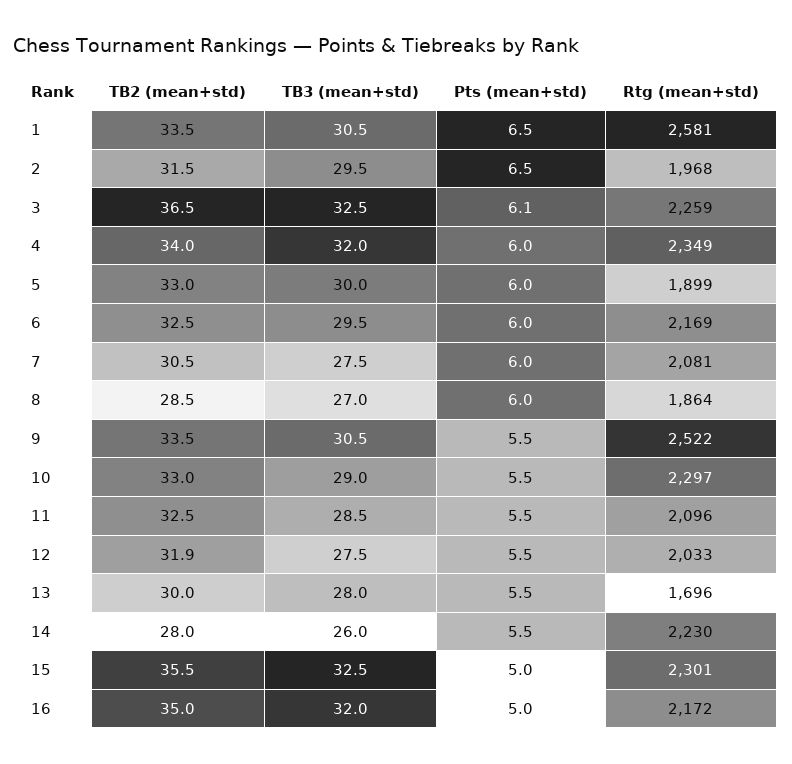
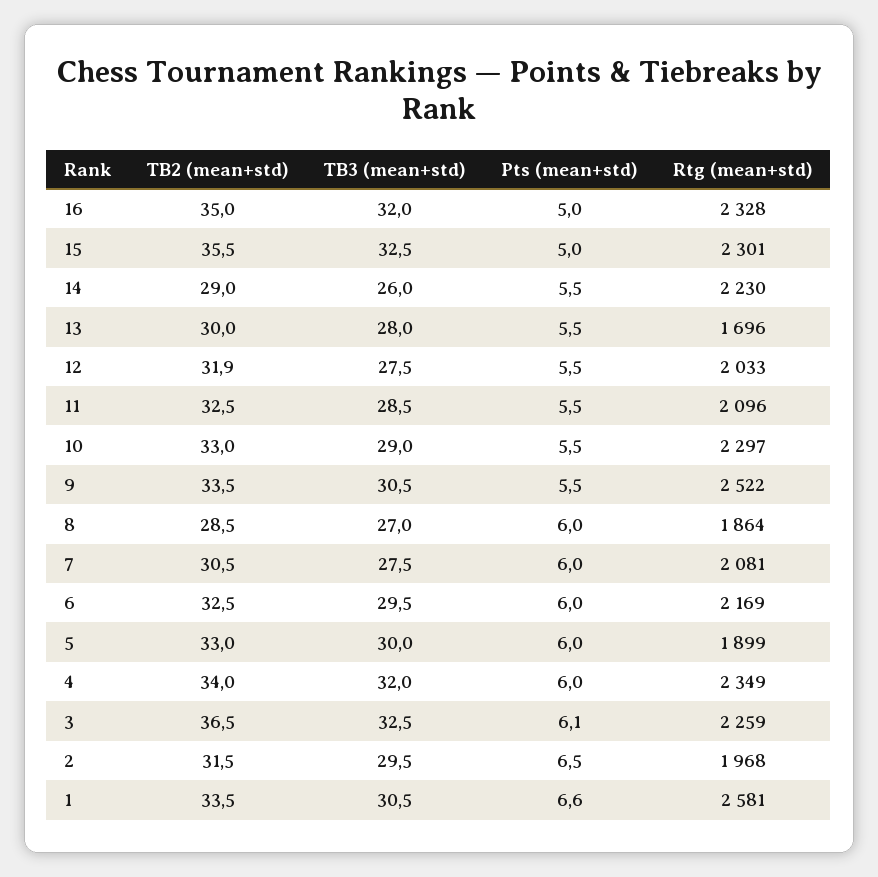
  {
    "TB2 (mean+std)": {
      "1": 33.5,
      "2": 31.5,
      "3": 36.5,
      "4": 34,
      "5": 33,
      "6": 32.5,
      "7": 30.5,
      "8": 28.5,
      "9": 33.5,
      "10": 33,
      "11": 32.5,
      "12": 31.9,
      "13": 30,
-     "14": 28,
+     "14": 29,
      "15": 35.5,
      "16": 35
    },
    "TB3 (mean+std)": {
      "1": 30.5,
      "2": 29.5,
      "3": 32.5,
      "4": 32,
      "5": 30,
      "6": 29.5,
      "7": 27.5,
      "8": 27,
      "9": 30.5,
      "10": 29,
      "11": 28.5,
      "12": 27.5,
      "13": 28,
      "14": 26,
      "15": 32.5,
      "16": 32
    },
    "Pts (mean+std)": {
-     "1": 6.5,
+     "1": 6.6,
      "2": 6.5,
      "3": 6.1,
      "4": 6,
      "5": 6,
      "6": 6,
      "7": 6,
      "8": 6,
      "9": 5.5,
      "10": 5.5,
      "11": 5.5,
      "12": 5.5,
      "13": 5.5,
      "14": 5.5,
      "15": 5,
      "16": 5
    },
    "Rtg (mean+std)": {
      "1": 2581,
      "2": 1968,
      "3": 2259,
      "4": 2349,
      "5": 1899,
      "6": 2169,
      "7": 2081,
      "8": 1864,
      "9": 2522,
      "10": 2297,
      "11": 2096,
      "12": 2033,
      "13": 1696,
      "14": 2230,
      "15": 2301,
-     "16": 2172
+     "16": 2328
    }
  }

